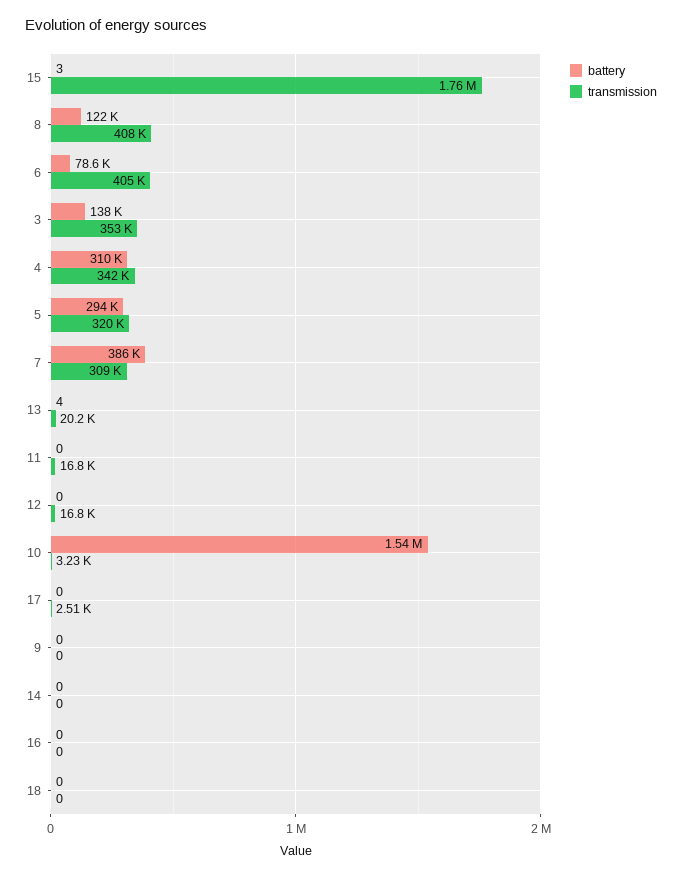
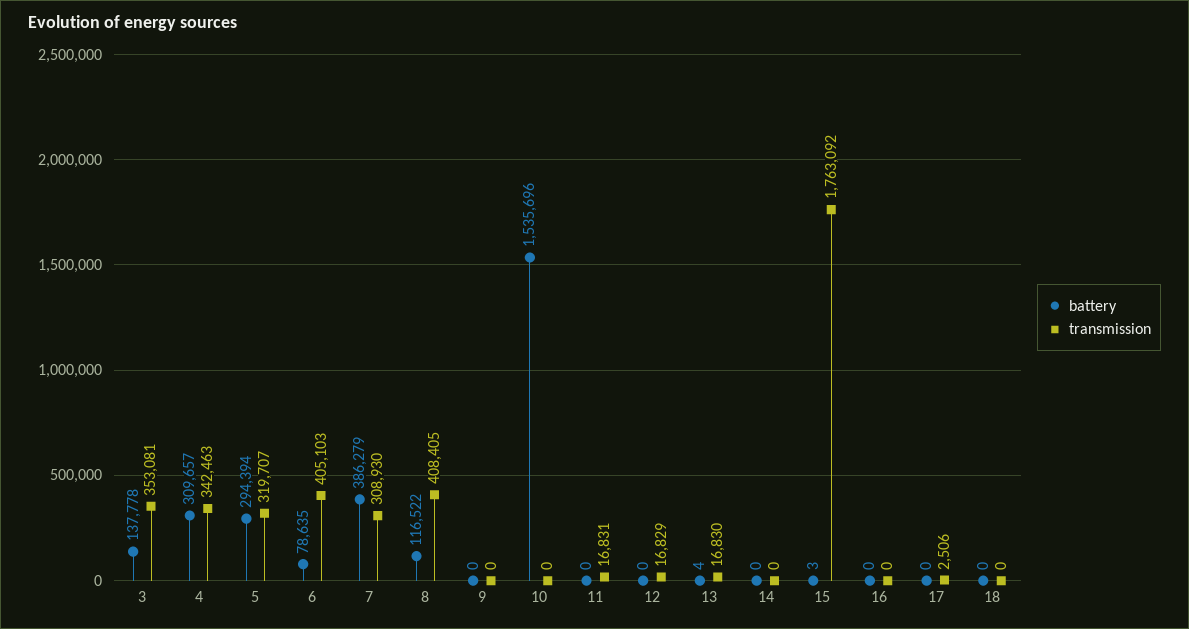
  {
    "battery": {
      "15": 3,
-     "8": 122000,
+     "8": 116522,
      "6": 78635,
      "3": 137778,
      "4": 309657,
      "5": 294394,
      "7": 386279,
      "13": 4,
      "11": 0,
      "12": 0,
      "10": 1535696,
      "17": 0,
      "9": 0,
      "14": 0,
      "16": 0,
      "18": 0
    },
    "transmission": {
      "15": 1763092,
      "8": 408405,
      "6": 405103,
      "3": 353081,
      "4": 342463,
      "5": 319707,
      "7": 308930,
-     "13": 20200,
+     "13": 16830,
      "11": 16831,
      "12": 16829,
-     "10": 3230,
+     "10": 0,
      "17": 2506,
      "9": 0,
      "14": 0,
      "16": 0,
      "18": 0
    }
  }

